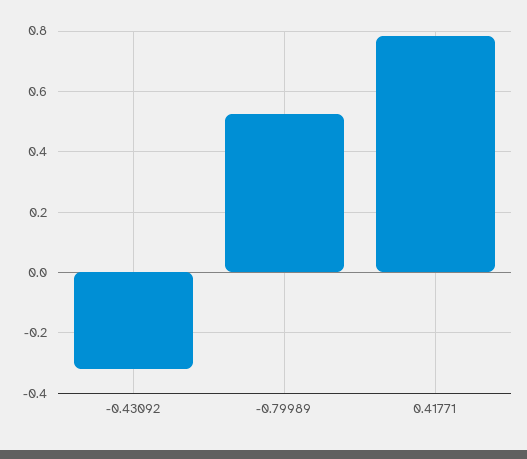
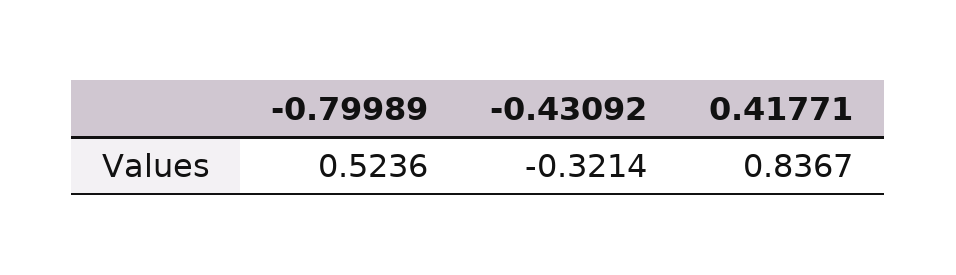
  {
    "-0.43092": -0.3214,
    "-0.79989": 0.5236,
-   "0.41771": 0.78
+   "0.41771": 0.8367
  }

